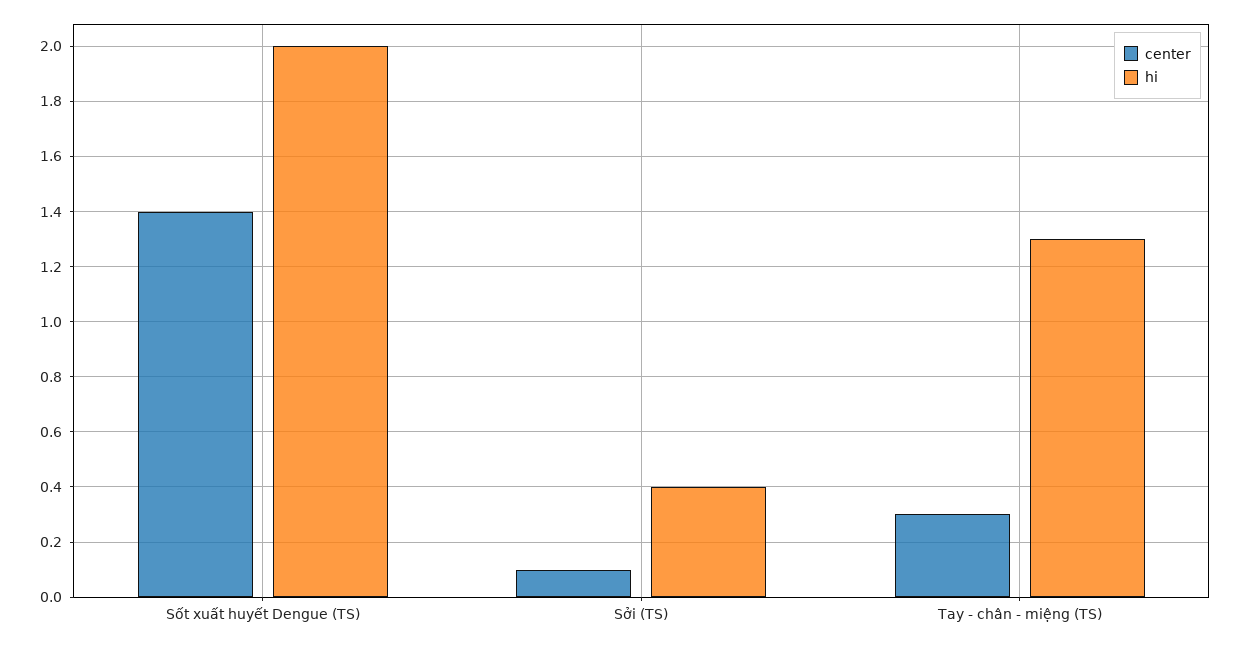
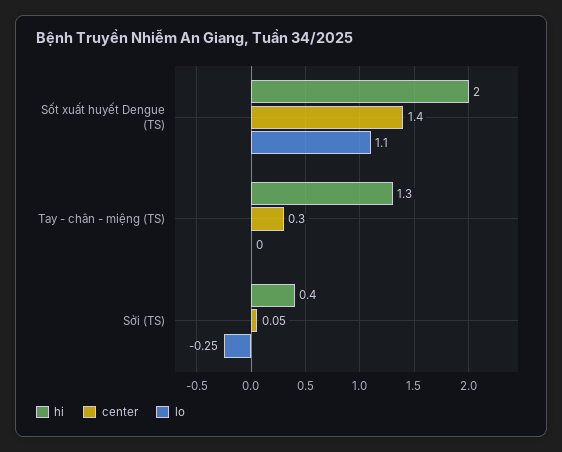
  {
    "center": {
      "Sốt xuất huyết Dengue (TS)": 1.4,
-     "Sởi (TS)": 0.1,
+     "Sởi (TS)": 0.05,
      "Tay - chân - miệng (TS)": 0.3
    },
    "hi": {
      "Sốt xuất huyết Dengue (TS)": 2,
      "Sởi (TS)": 0.4,
      "Tay - chân - miệng (TS)": 1.3
-   }
+   },
+   "lo": {
+     "Sốt xuất huyết Dengue (TS)": 1.1,
+     "Tay - chân - miệng (TS)": 0,
+     "Sởi (TS)": -0.25
+   }
  }

